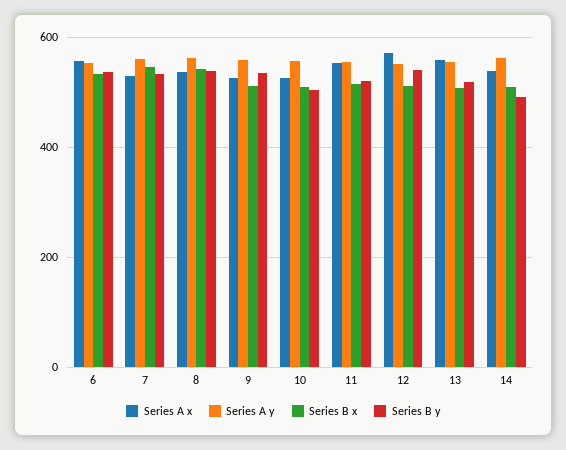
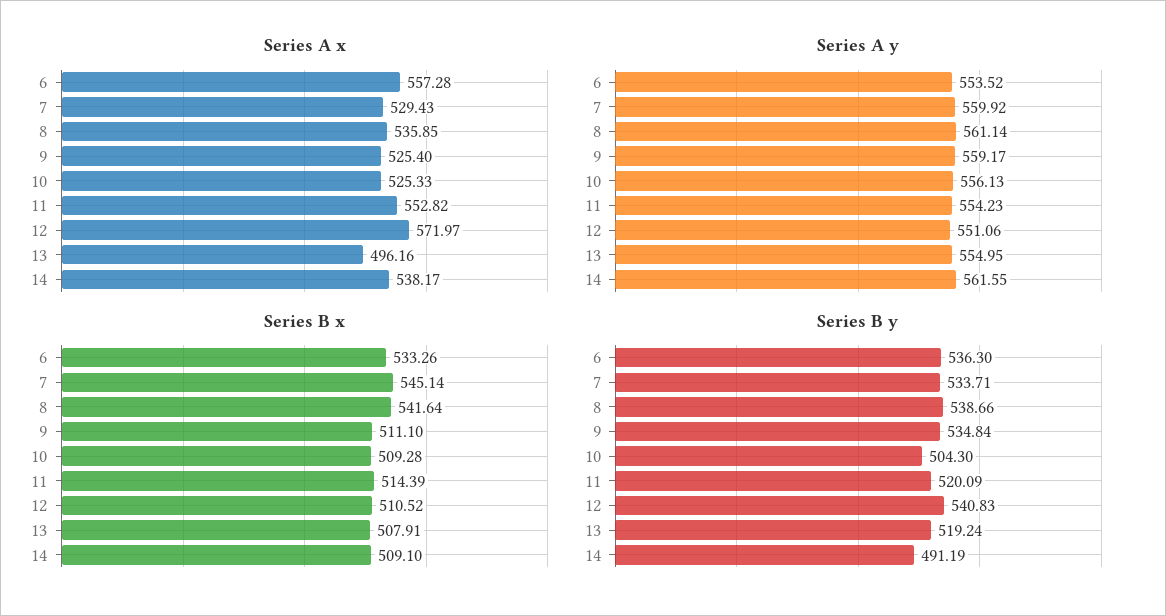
  {
    "Series A x": {
      "6": 557.28,
      "7": 529.43,
      "8": 535.85,
      "9": 525.4,
      "10": 525.33,
      "11": 552.82,
      "12": 571.97,
-     "13": 560,
+     "13": 496.16,
      "14": 538.17
    },
    "Series A y": {
      "6": 553.52,
      "7": 559.92,
      "8": 561.14,
      "9": 559.17,
      "10": 556.13,
      "11": 554.23,
      "12": 551.06,
      "13": 554.95,
      "14": 561.55
    },
    "Series B x": {
      "6": 533.26,
      "7": 545.14,
      "8": 541.64,
      "9": 511.1,
      "10": 509.28,
      "11": 514.39,
      "12": 510.52,
      "13": 507.91,
      "14": 509.1
    },
    "Series B y": {
      "6": 536.3,
      "7": 533.71,
      "8": 538.66,
      "9": 534.84,
      "10": 504.3,
      "11": 520.09,
      "12": 540.83,
      "13": 519.24,
      "14": 491.19
    }
  }

